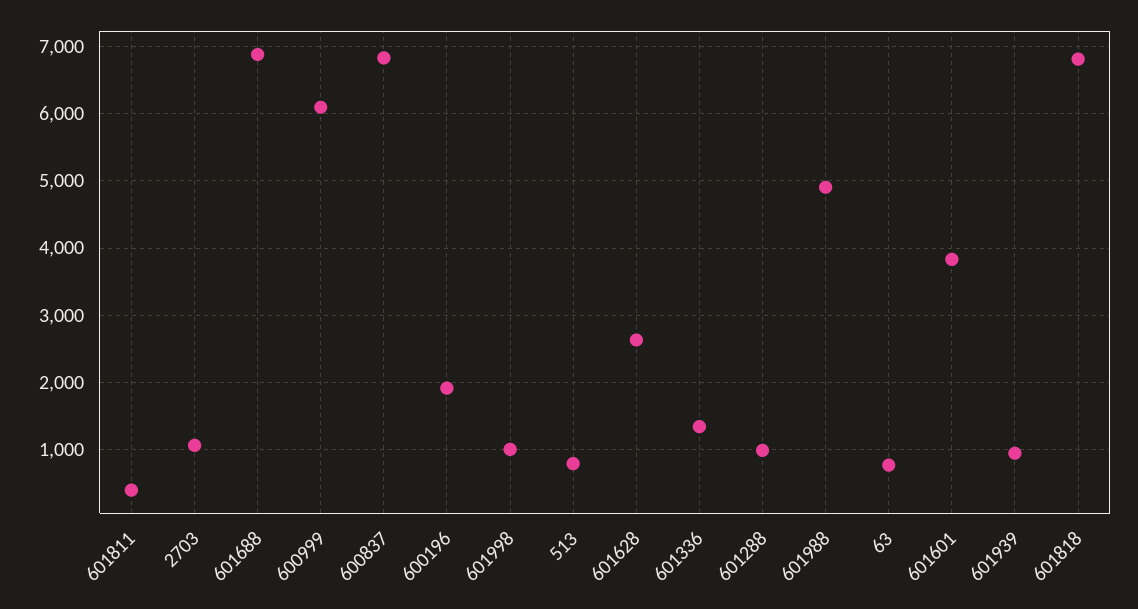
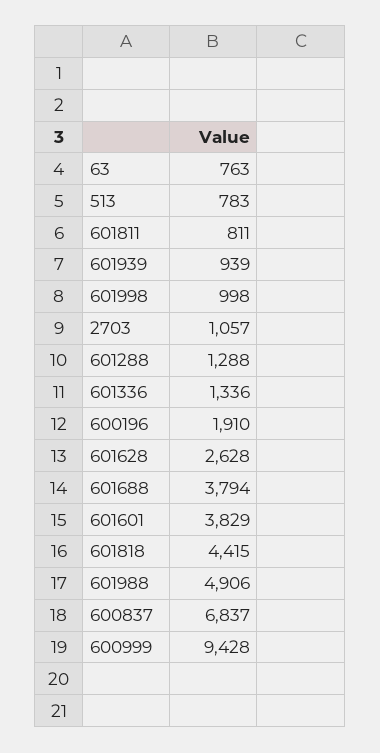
  {
-   "601811": 400,
+   "601811": 811,
    "2703": 1057,
-   "601688": 6900,
+   "601688": 3794,
-   "600999": 6100,
+   "600999": 9428,
    "600837": 6837,
    "600196": 1910,
    "601998": 998,
    "513": 783,
    "601628": 2628,
    "601336": 1336,
-   "601288": 1000,
+   "601288": 1288,
    "601988": 4906,
    "63": 763,
    "601601": 3829,
    "601939": 939,
-   "601818": 6800
+   "601818": 4415
  }

